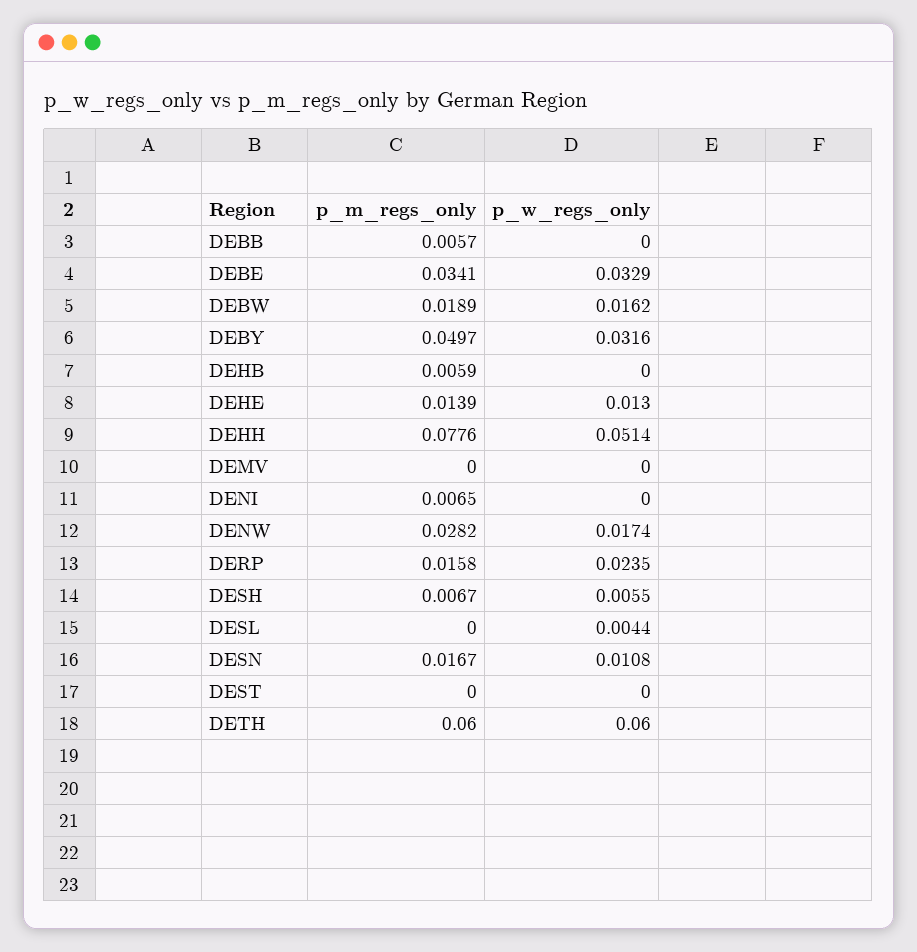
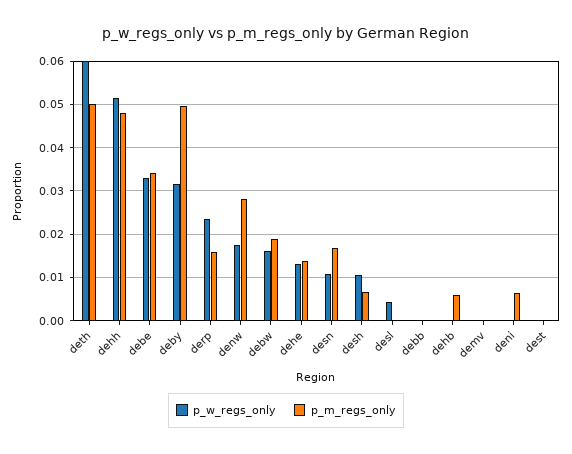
  {
    "p_m_regs_only": {
-     "DEBB": 0.0057,
+     "DEBB": 0,
      "DEBE": 0.0341,
      "DEBW": 0.0189,
      "DEBY": 0.0497,
      "DEHB": 0.0059,
      "DEHE": 0.0139,
-     "DEHH": 0.0776,
+     "DEHH": 0.048,
      "DEMV": 0,
      "DENI": 0.0065,
      "DENW": 0.0282,
      "DERP": 0.0158,
      "DESH": 0.0067,
      "DESL": 0,
      "DESN": 0.0167,
      "DEST": 0,
-     "DETH": 0.06
+     "DETH": 0.05
    },
    "p_w_regs_only": {
      "DEBB": 0,
      "DEBE": 0.0329,
      "DEBW": 0.0162,
      "DEBY": 0.0316,
      "DEHB": 0,
      "DEHE": 0.013,
      "DEHH": 0.0514,
      "DEMV": 0,
      "DENI": 0,
      "DENW": 0.0174,
      "DERP": 0.0235,
-     "DESH": 0.0055,
+     "DESH": 0.01,
      "DESL": 0.0044,
      "DESN": 0.0108,
      "DEST": 0,
      "DETH": 0.06
    }
  }

